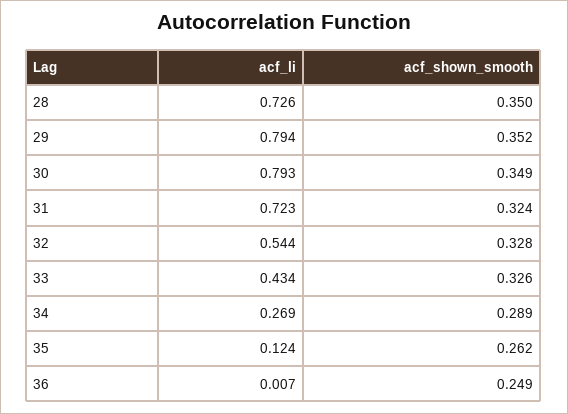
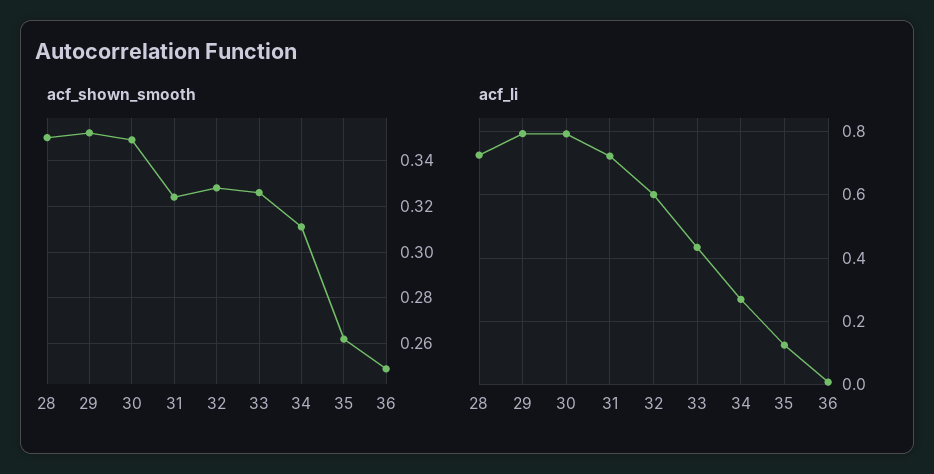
  {
    "acf_li": {
      "28": 0.726,
      "29": 0.794,
      "30": 0.793,
      "31": 0.723,
-     "32": 0.544,
+     "32": 0.6,
      "33": 0.434,
      "34": 0.269,
      "35": 0.124,
      "36": 0.007
    },
    "acf_shown_smooth": {
      "28": 0.35,
      "29": 0.352,
      "30": 0.349,
      "31": 0.324,
      "32": 0.328,
      "33": 0.326,
-     "34": 0.289,
+     "34": 0.31,
      "35": 0.262,
      "36": 0.249
    }
  }

